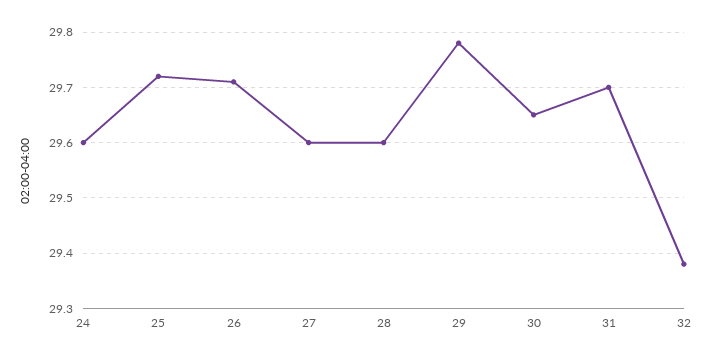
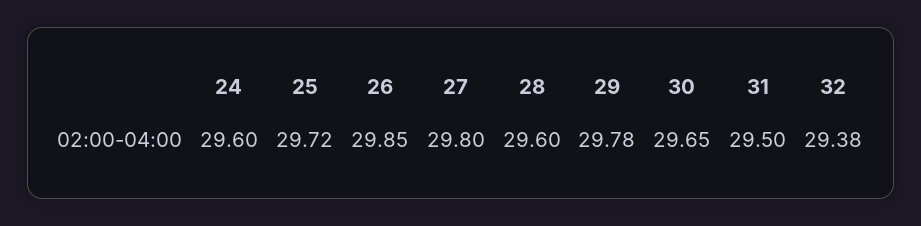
  {
    "24": 29.6,
    "25": 29.72,
-   "26": 29.7,
+   "26": 29.85,
-   "27": 29.6,
+   "27": 29.8,
    "28": 29.6,
    "29": 29.78,
    "30": 29.65,
-   "31": 29.7,
+   "31": 29.5,
    "32": 29.38
  }

